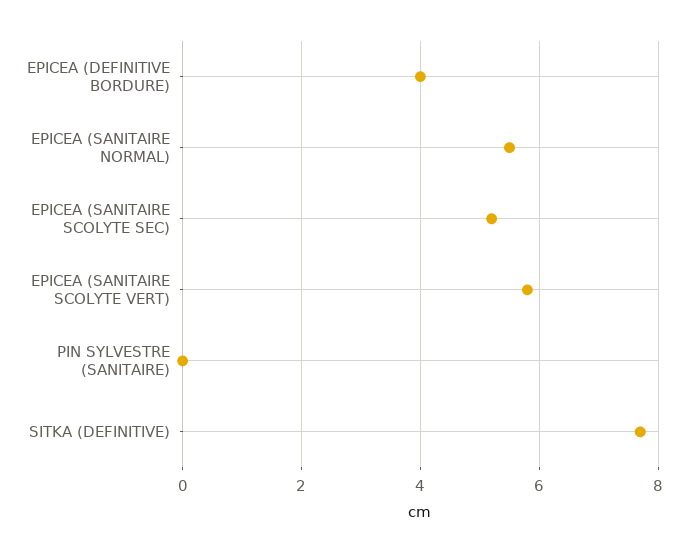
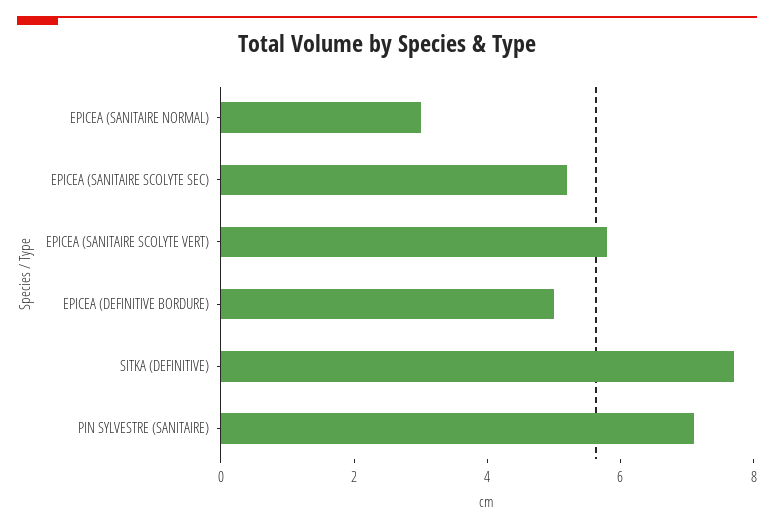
  {
-   "EPICEA (DEFINITIVE BORDURE)": 4,
+   "EPICEA (DEFINITIVE BORDURE)": 5,
-   "EPICEA (SANITAIRE NORMAL)": 5.5,
+   "EPICEA (SANITAIRE NORMAL)": 3,
    "EPICEA (SANITAIRE SCOLYTE SEC)": 5,
    "EPICEA (SANITAIRE SCOLYTE VERT)": 6,
-   "PIN SYLVESTRE (SANITAIRE)": 0,
+   "PIN SYLVESTRE (SANITAIRE)": 7,
    "SITKA (DEFINITIVE)": 7.5
  }

